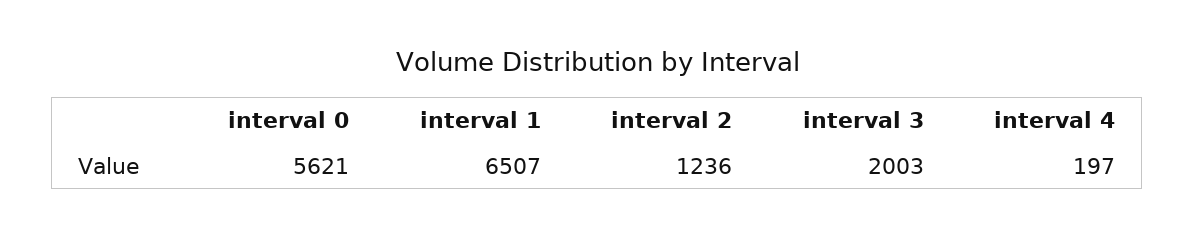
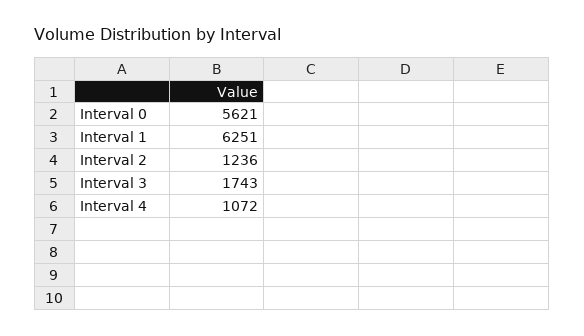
  {
    "interval 0": 5621,
-   "interval 1": 6507,
+   "interval 1": 6251,
    "interval 2": 1236,
-   "interval 3": 2003,
+   "interval 3": 1743,
-   "interval 4": 197
+   "interval 4": 1072
  }

